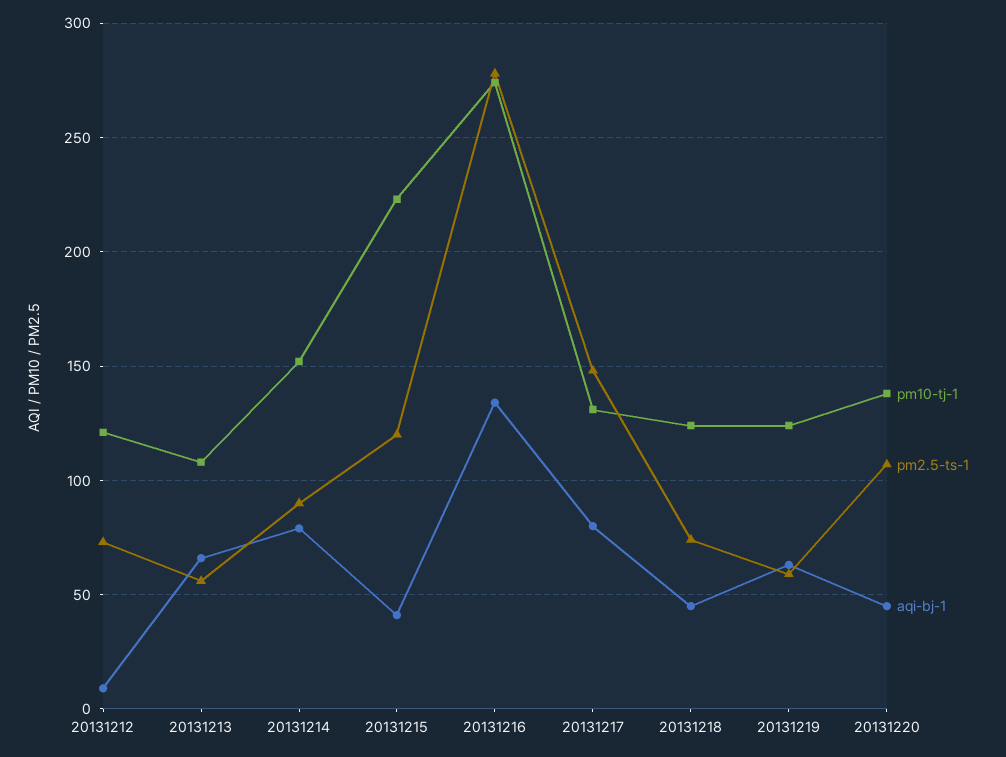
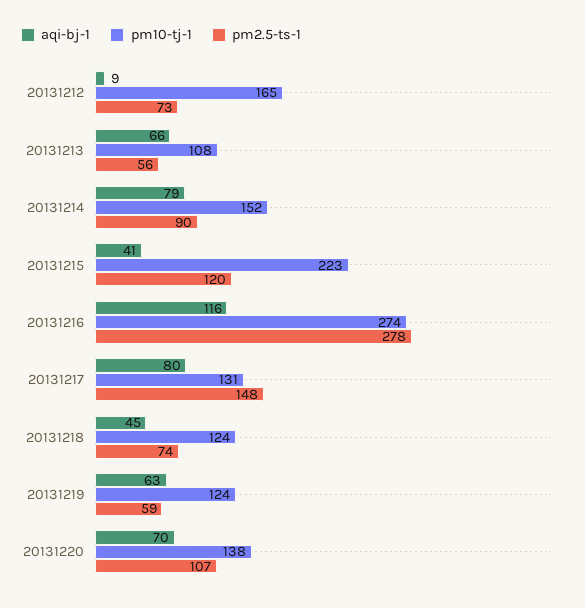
  {
    "pm10-tj-1": {
-     "20131212": 120,
+     "20131212": 165,
      "20131213": 108,
      "20131214": 152,
      "20131215": 223,
      "20131216": 274,
      "20131217": 131,
      "20131218": 124,
      "20131219": 124,
      "20131220": 138
    },
    "pm2.5-ts-1": {
      "20131212": 73,
      "20131213": 56,
      "20131214": 90,
      "20131215": 120,
      "20131216": 278,
      "20131217": 148,
      "20131218": 74,
      "20131219": 59,
      "20131220": 107
    },
    "aqi-bj-1": {
      "20131212": 9,
      "20131213": 66,
      "20131214": 79,
      "20131215": 41,
-     "20131216": 135,
+     "20131216": 116,
      "20131217": 80,
      "20131218": 45,
      "20131219": 63,
-     "20131220": 45
+     "20131220": 70
    }
  }

